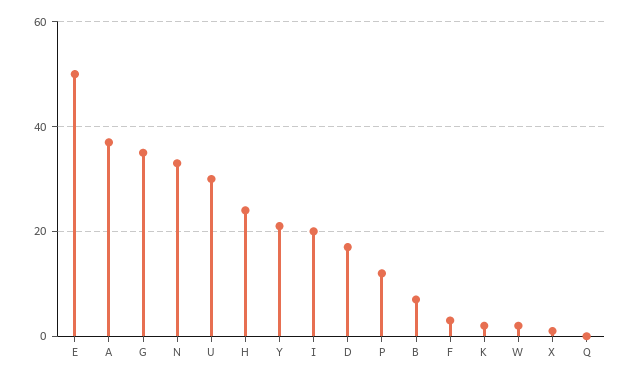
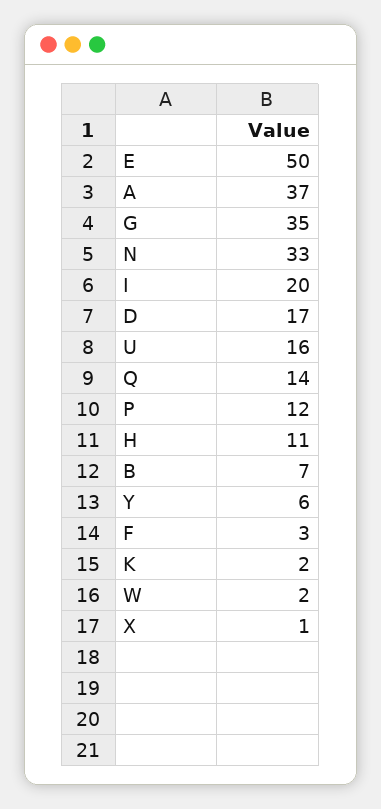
  {
    "E": 50,
    "A": 37,
    "G": 35,
    "N": 33,
-   "U": 30,
+   "U": 16,
-   "H": 25,
+   "H": 11,
-   "Y": 20,
+   "Y": 6,
    "I": 20,
    "D": 17,
    "P": 12,
    "B": 7,
    "F": 3,
    "K": 2,
    "W": 2,
    "X": 1,
-   "Q": 0
+   "Q": 14
  }

